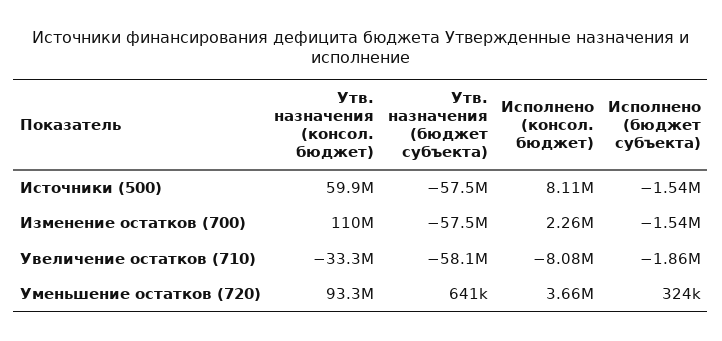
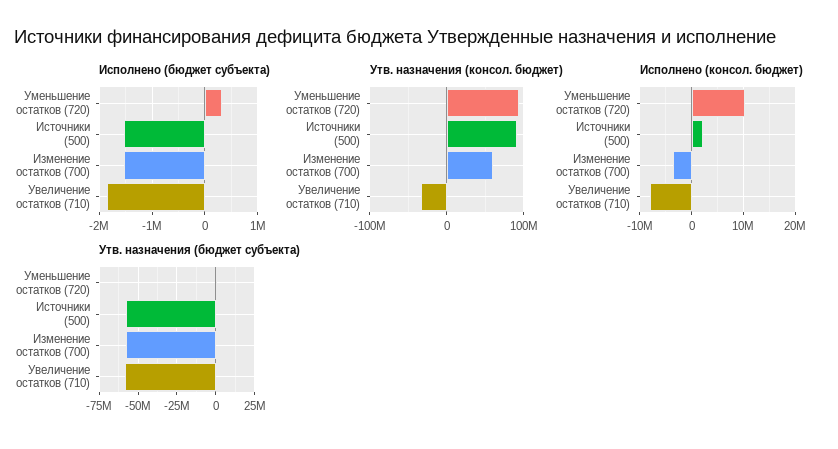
  {
    "Утв. назначения (консол. бюджет)": {
-     "Источники (500)": 59900000,
+     "Источники (500)": 90000000,
-     "Изменение остатков (700)": 110000000,
+     "Изменение остатков (700)": 60000000,
      "Увеличение остатков (710)": -33300000,
      "Уменьшение остатков (720)": 93300000
    },
    "Утв. назначения (бюджет субъекта)": {
      "Источники (500)": -57500000,
      "Изменение остатков (700)": -57500000,
      "Увеличение остатков (710)": -58100000,
      "Уменьшение остатков (720)": 641000
    },
    "Исполнено (консол. бюджет)": {
-     "Источники (500)": 8110000,
+     "Источники (500)": 2000000,
-     "Изменение остатков (700)": 2260000,
+     "Изменение остатков (700)": -4000000,
      "Увеличение остатков (710)": -8080000,
-     "Уменьшение остатков (720)": 3660000
+     "Уменьшение остатков (720)": 10000000
    },
    "Исполнено (бюджет субъекта)": {
      "Источники (500)": -1540000,
      "Изменение остатков (700)": -1540000,
      "Увеличение остатков (710)": -1860000,
      "Уменьшение остатков (720)": 324000
    }
  }

